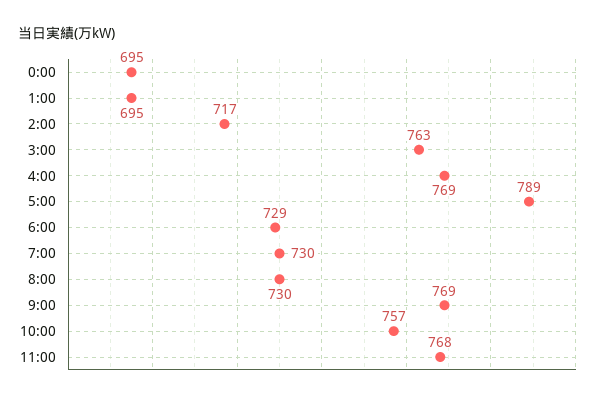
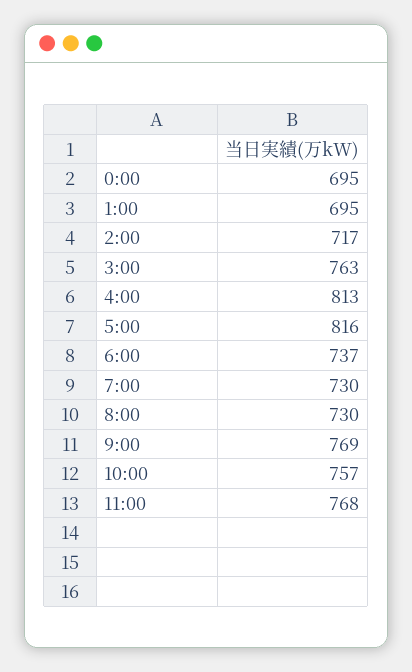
  {
    "0:00": 695,
    "1:00": 695,
    "2:00": 717,
    "3:00": 763,
-   "4:00": 769,
+   "4:00": 813,
-   "5:00": 789,
+   "5:00": 816,
-   "6:00": 729,
+   "6:00": 737,
    "7:00": 730,
    "8:00": 730,
    "9:00": 769,
    "10:00": 757,
    "11:00": 768
  }

